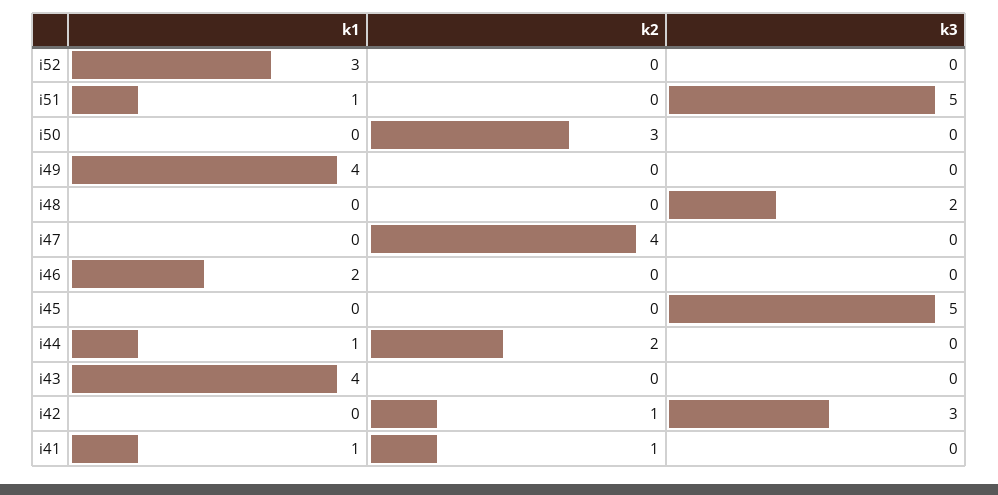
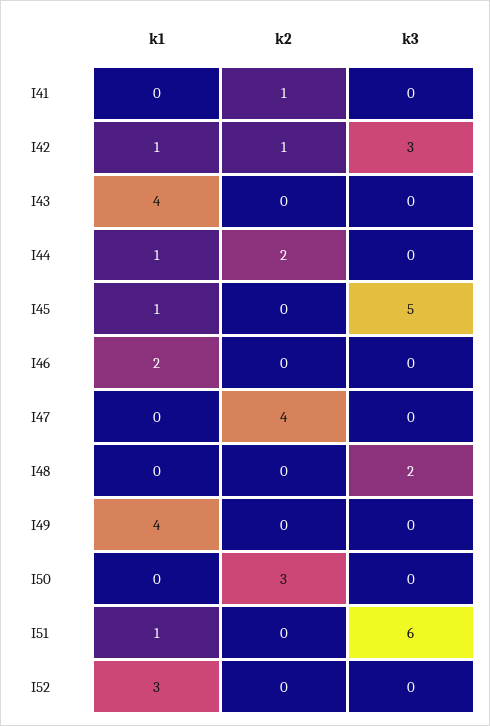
  {
    "k1": {
      "i52": 3,
      "i51": 1,
      "i50": 0,
      "i49": 4,
      "i48": 0,
      "i47": 0,
      "i46": 2,
-     "i45": 0,
+     "i45": 1,
      "i44": 1,
      "i43": 4,
-     "i42": 0,
+     "i42": 1,
-     "i41": 1
+     "i41": 0
    },
    "k2": {
      "i52": 0,
      "i51": 0,
      "i50": 3,
      "i49": 0,
      "i48": 0,
      "i47": 4,
      "i46": 0,
      "i45": 0,
      "i44": 2,
      "i43": 0,
      "i42": 1,
      "i41": 1
    },
    "k3": {
      "i52": 0,
-     "i51": 5,
+     "i51": 6,
      "i50": 0,
      "i49": 0,
      "i48": 2,
      "i47": 0,
      "i46": 0,
      "i45": 5,
      "i44": 0,
      "i43": 0,
      "i42": 3,
      "i41": 0
    }
  }

